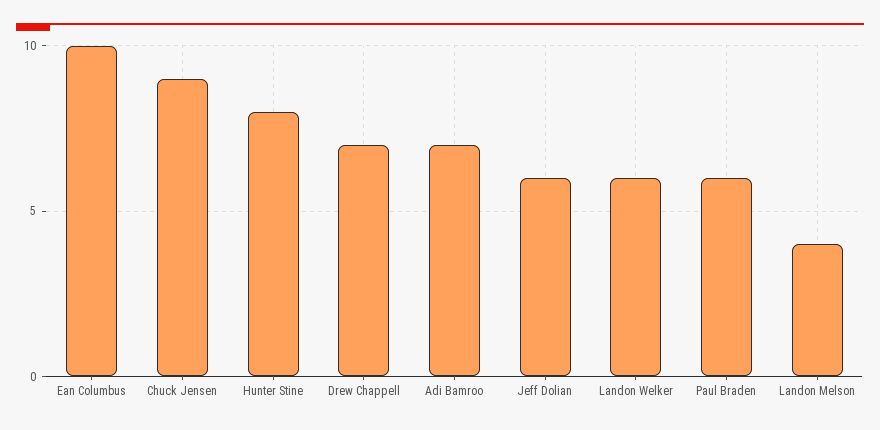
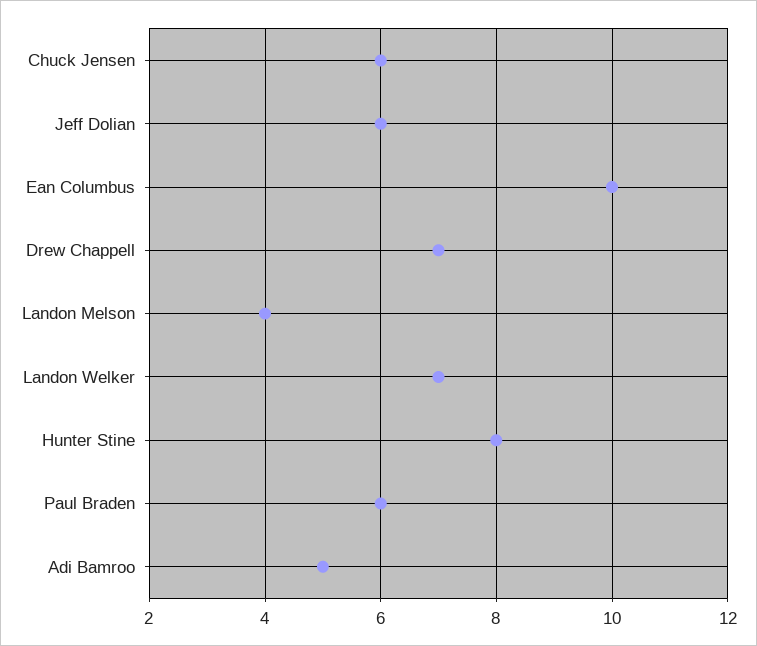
  {
    "Ean Columbus": 10,
-   "Chuck Jensen": 9,
+   "Chuck Jensen": 6,
    "Hunter Stine": 8,
    "Drew Chappell": 7,
-   "Adi Bamroo": 7,
+   "Adi Bamroo": 5,
    "Jeff Dolian": 6,
-   "Landon Welker": 6,
+   "Landon Welker": 7,
    "Paul Braden": 6,
    "Landon Melson": 4
  }

